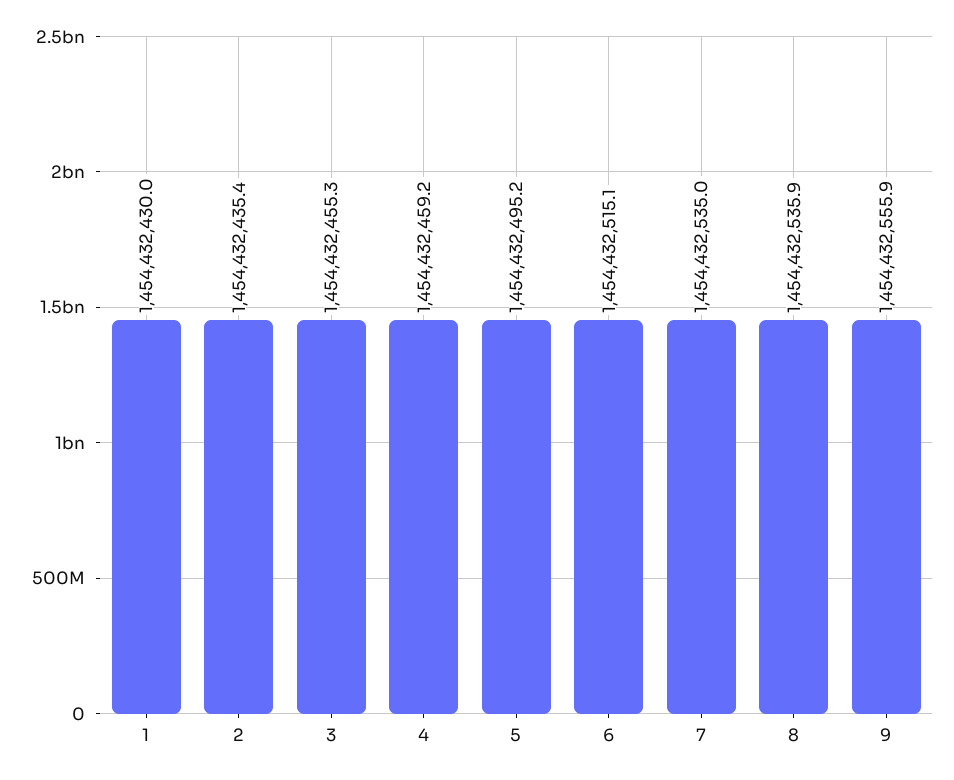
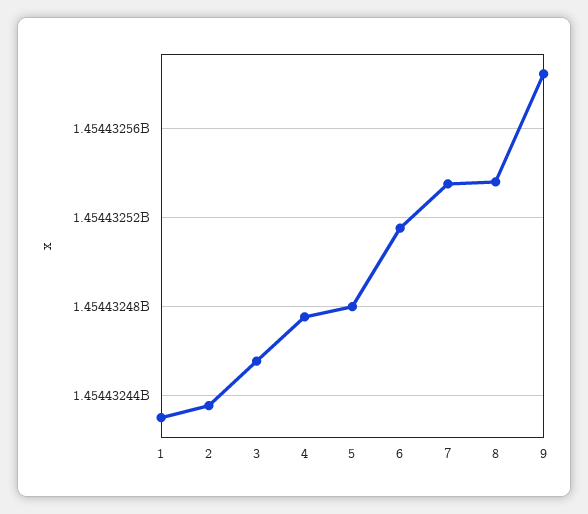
  {
    "1": 1454432430,
    "2": 1454432435.4,
    "3": 1454432455.3,
-   "4": 1454432459.2,
+   "4": 1454432475,
-   "5": 1454432495.2,
+   "5": 1454432480,
    "6": 1454432515.1,
    "7": 1454432535,
    "8": 1454432535.9,
-   "9": 1454432555.9
+   "9": 1454432585
  }

